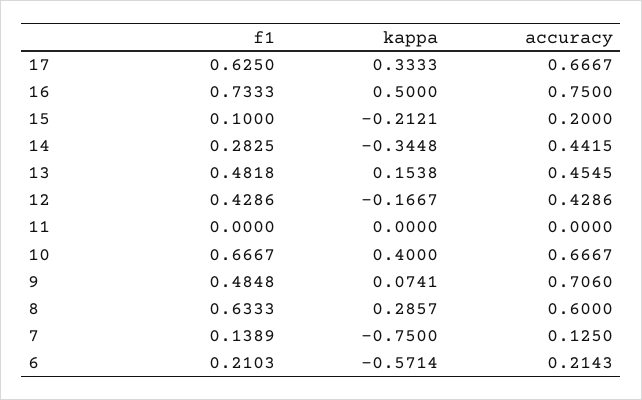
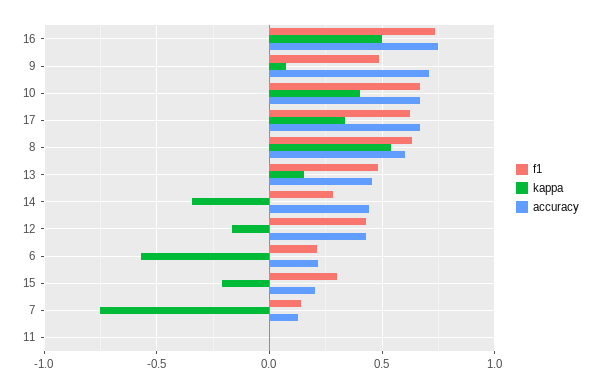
  {
    "f1": {
      "17": 0.625,
      "16": 0.7333,
-     "15": 0.1,
+     "15": 0.3,
      "14": 0.2825,
      "13": 0.4818,
      "12": 0.4286,
      "11": 0,
      "10": 0.6667,
      "9": 0.4848,
      "8": 0.6333,
      "7": 0.1389,
      "6": 0.2103
    },
    "kappa": {
      "17": 0.3333,
      "16": 0.5,
      "15": -0.2121,
      "14": -0.3448,
      "13": 0.1538,
      "12": -0.1667,
      "11": 0,
      "10": 0.4,
      "9": 0.0741,
-     "8": 0.2857,
+     "8": 0.55,
      "7": -0.75,
      "6": -0.5714
    },
    "accuracy": {
      "17": 0.6667,
      "16": 0.75,
      "15": 0.2,
      "14": 0.4415,
      "13": 0.4545,
      "12": 0.4286,
      "11": 0,
      "10": 0.6667,
      "9": 0.706,
      "8": 0.6,
      "7": 0.125,
      "6": 0.2143
    }
  }

